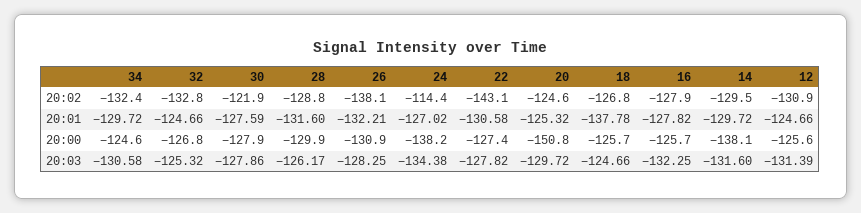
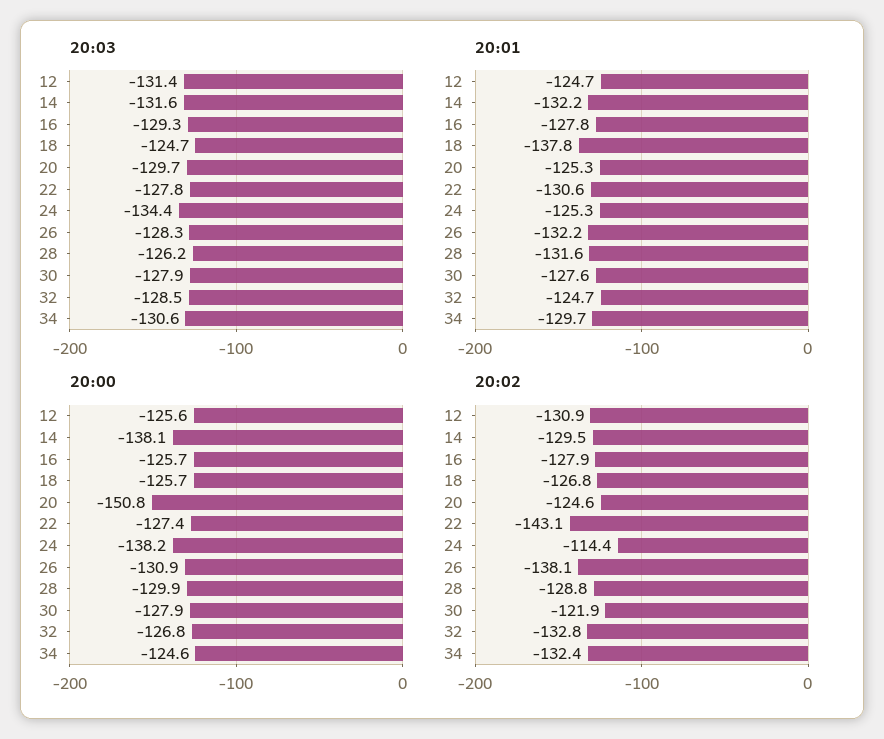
  {
    "20:02": {
      "34": -132.4,
      "32": -132.8,
      "30": -121.9,
      "28": -128.8,
      "26": -138.1,
      "24": -114.4,
      "22": -143.1,
      "20": -124.6,
      "18": -126.8,
      "16": -127.9,
      "14": -129.5,
      "12": -130.9
    },
    "20:01": {
      "34": -129.72,
      "32": -124.66,
      "30": -127.59,
      "28": -131.6,
      "26": -132.21,
-     "24": -127.02,
+     "24": -125.3,
      "22": -130.58,
      "20": -125.32,
      "18": -137.78,
      "16": -127.82,
-     "14": -129.72,
+     "14": -132.2,
      "12": -124.66
    },
    "20:00": {
      "34": -124.6,
      "32": -126.8,
      "30": -127.9,
      "28": -129.9,
      "26": -130.9,
      "24": -138.2,
      "22": -127.4,
      "20": -150.8,
      "18": -125.7,
      "16": -125.7,
      "14": -138.1,
      "12": -125.6
    },
    "20:03": {
      "34": -130.58,
-     "32": -125.32,
+     "32": -128.5,
      "30": -127.86,
      "28": -126.17,
      "26": -128.25,
      "24": -134.38,
      "22": -127.82,
      "20": -129.72,
      "18": -124.66,
-     "16": -132.25,
+     "16": -129.3,
      "14": -131.6,
      "12": -131.39
    }
  }

